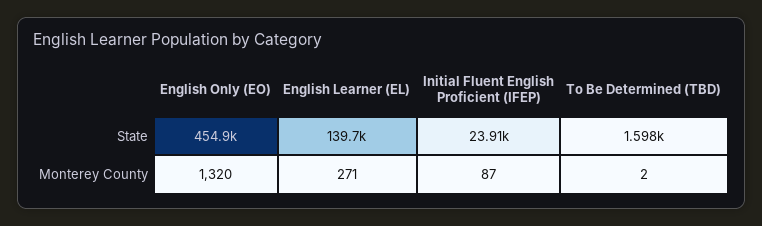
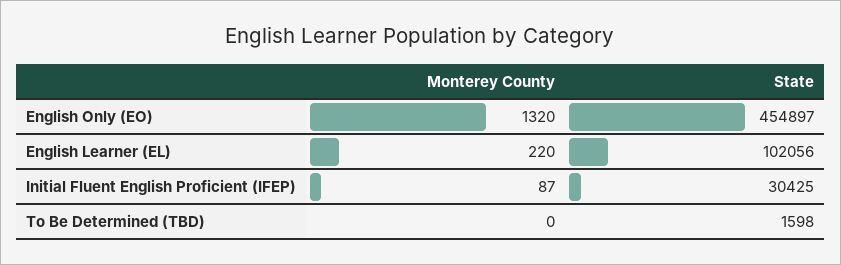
  {
    "English Only (EO)": {
      "State": 454897,
      "Monterey County": 1320
    },
    "English Learner (EL)": {
-     "State": 139700,
+     "State": 102056,
-     "Monterey County": 271
+     "Monterey County": 220
    },
    "Initial Fluent English Proficient (IFEP)": {
-     "State": 23910,
+     "State": 30425,
      "Monterey County": 87
    },
    "To Be Determined (TBD)": {
      "State": 1598,
-     "Monterey County": 2
+     "Monterey County": 0
    }
  }

